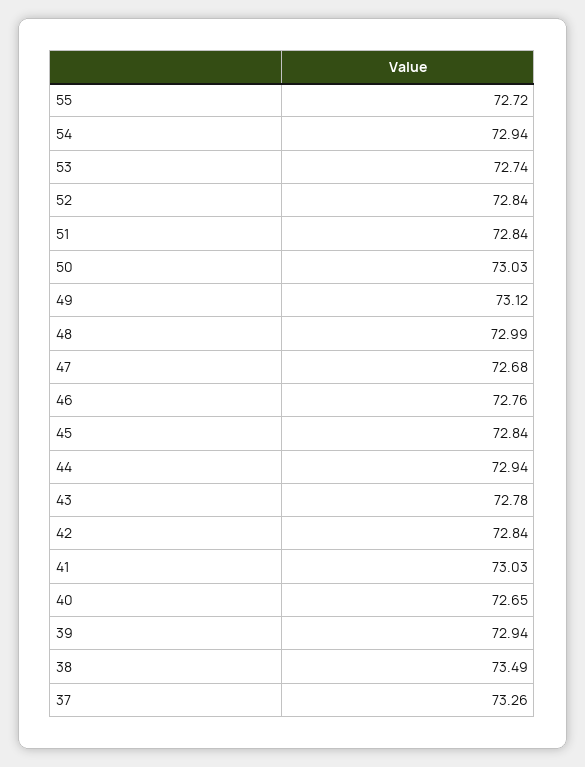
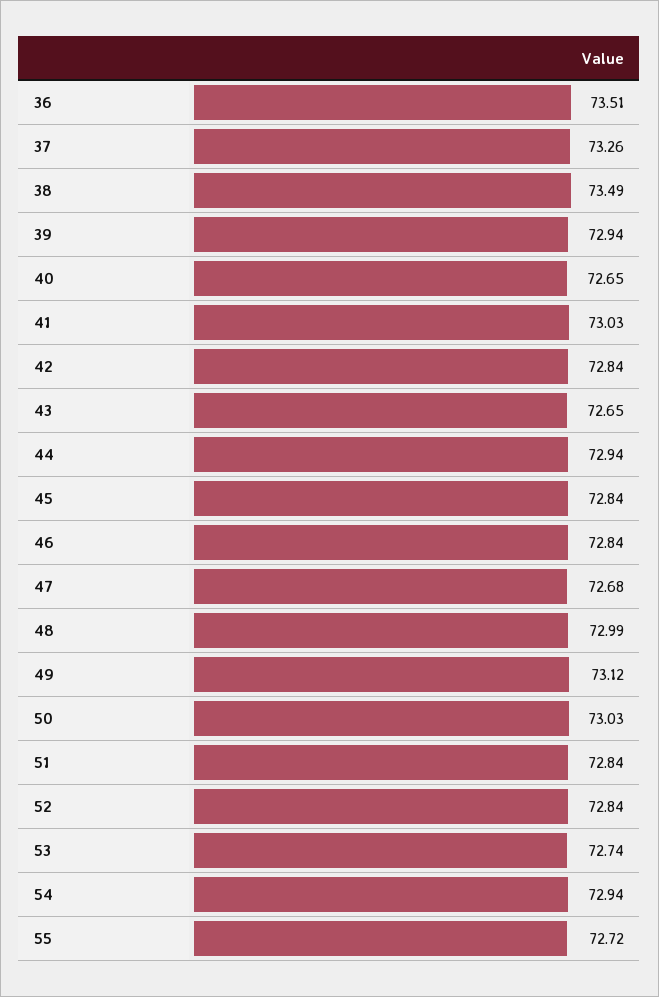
  {
    "55": 72.72,
    "54": 72.94,
    "53": 72.74,
    "52": 72.84,
    "51": 72.84,
    "50": 73.03,
    "49": 73.12,
    "48": 72.99,
    "47": 72.68,
-   "46": 72.76,
+   "46": 72.84,
    "45": 72.84,
    "44": 72.94,
-   "43": 72.78,
+   "43": 72.65,
    "42": 72.84,
    "41": 73.03,
    "40": 72.65,
    "39": 72.94,
    "38": 73.49,
-   "37": 73.26
+   "37": 73.26,
+   "36": 73.51
  }

